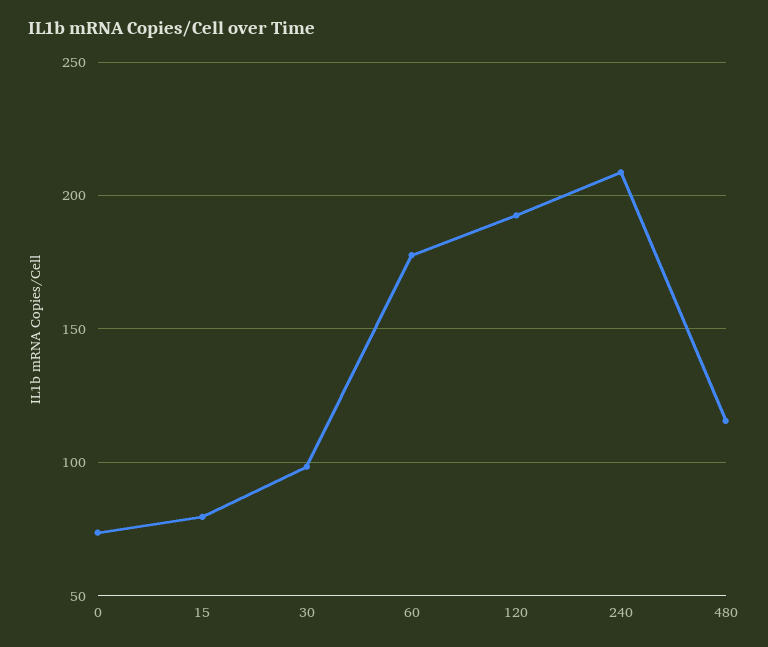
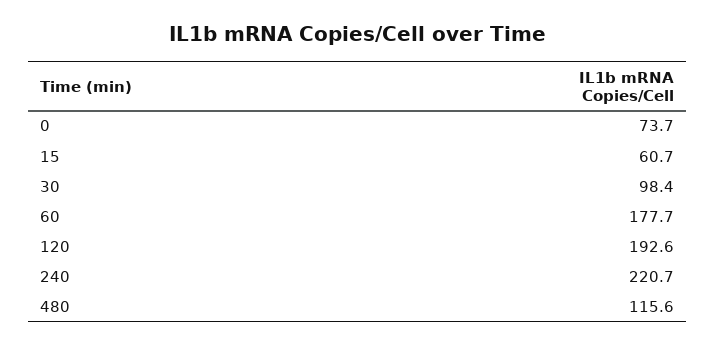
  {
    "0": 73.7,
-   "15": 80,
+   "15": 60.7,
    "30": 98.4,
    "60": 177.7,
    "120": 192.6,
-   "240": 210,
+   "240": 220.7,
    "480": 115.6
  }

